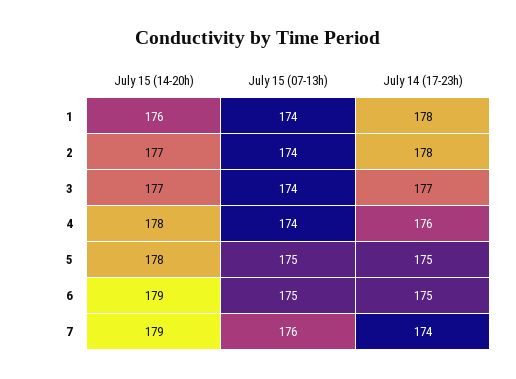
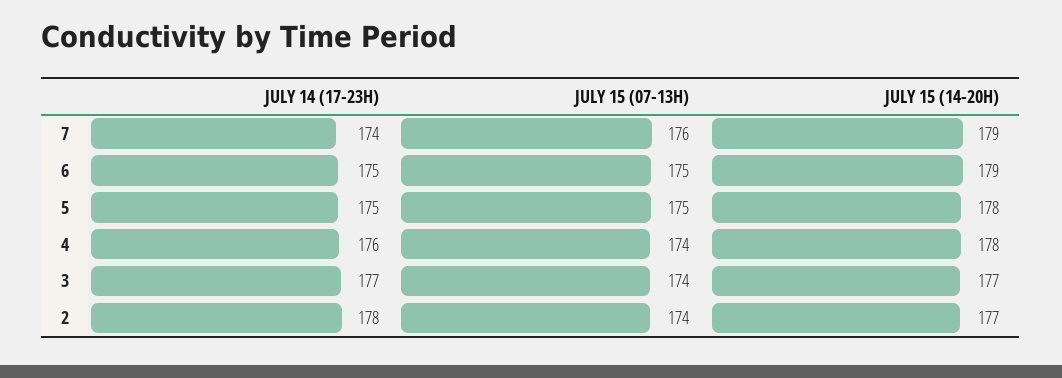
  {
    "July 15 (14-20h)": {
-     "1": 176,
      "2": 177,
      "3": 177,
      "4": 178,
      "5": 178,
      "6": 179,
      "7": 179
    },
    "July 15 (07-13h)": {
-     "1": 174,
      "2": 174,
      "3": 174,
      "4": 174,
      "5": 175,
      "6": 175,
      "7": 176
    },
    "July 14 (17-23h)": {
-     "1": 178,
      "2": 178,
      "3": 177,
      "4": 176,
      "5": 175,
      "6": 175,
      "7": 174
    }
  }

